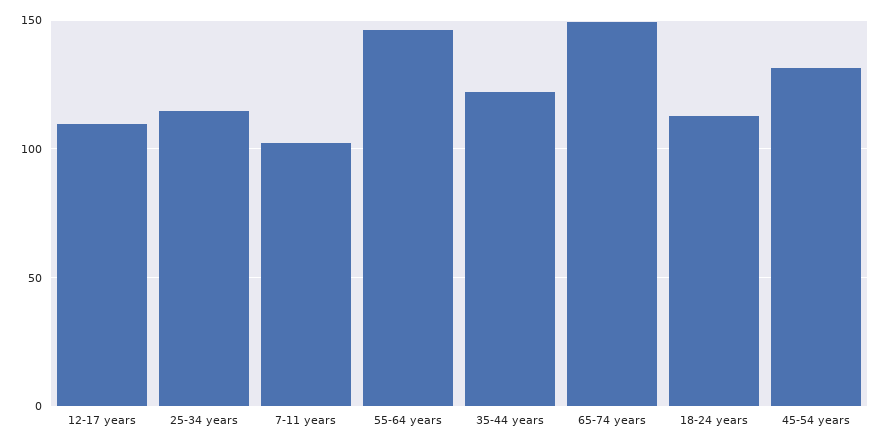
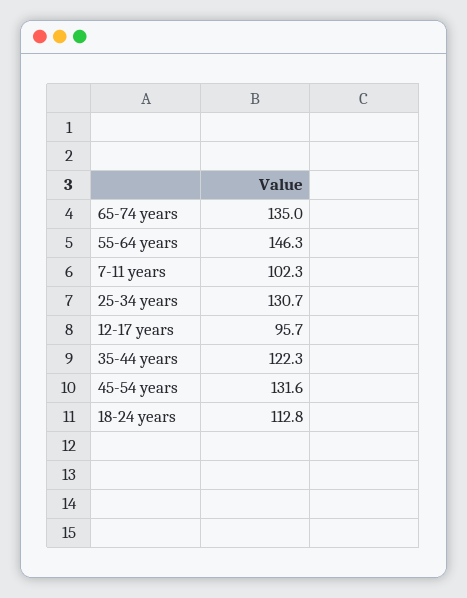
  {
-   "12-17 years": 110,
+   "12-17 years": 95.7,
-   "25-34 years": 115,
+   "25-34 years": 130.7,
    "7-11 years": 102.3,
    "55-64 years": 146.3,
    "35-44 years": 122.3,
-   "65-74 years": 150,
+   "65-74 years": 135,
    "18-24 years": 112.8,
    "45-54 years": 131.6
  }

